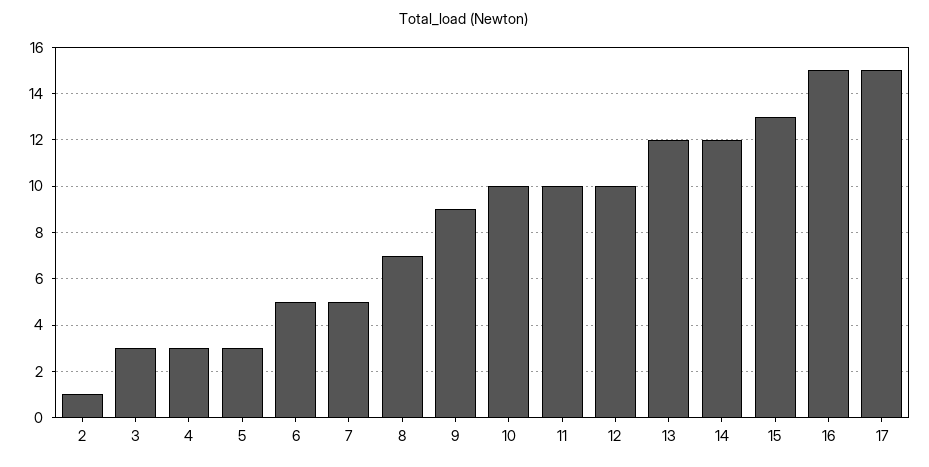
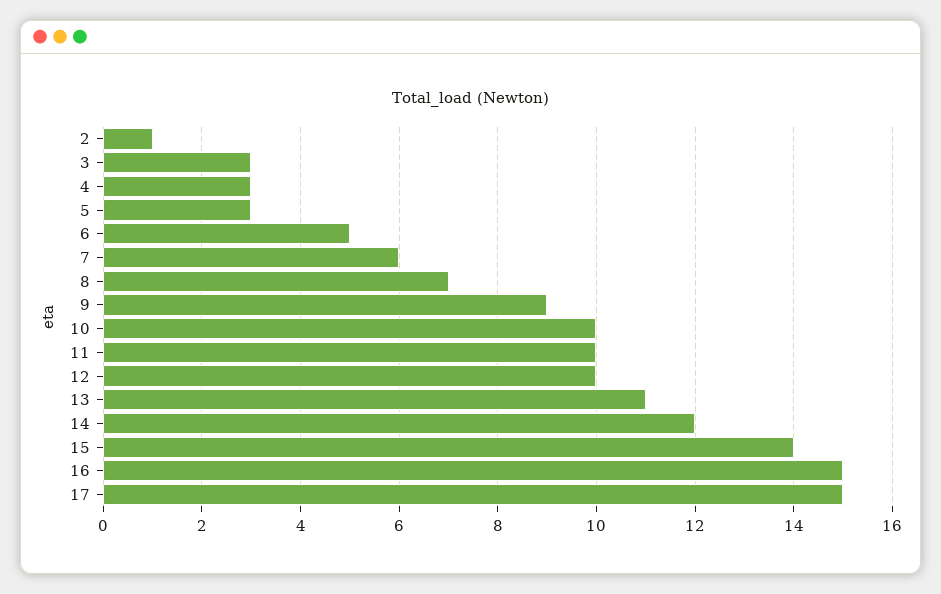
  {
    "2": 1,
    "3": 3,
    "4": 3,
    "5": 3,
    "6": 5,
-   "7": 5,
+   "7": 6,
    "8": 7,
    "9": 9,
    "10": 10,
    "11": 10,
    "12": 10,
-   "13": 12,
+   "13": 11,
    "14": 12,
-   "15": 13,
+   "15": 14,
    "16": 15,
    "17": 15
  }

